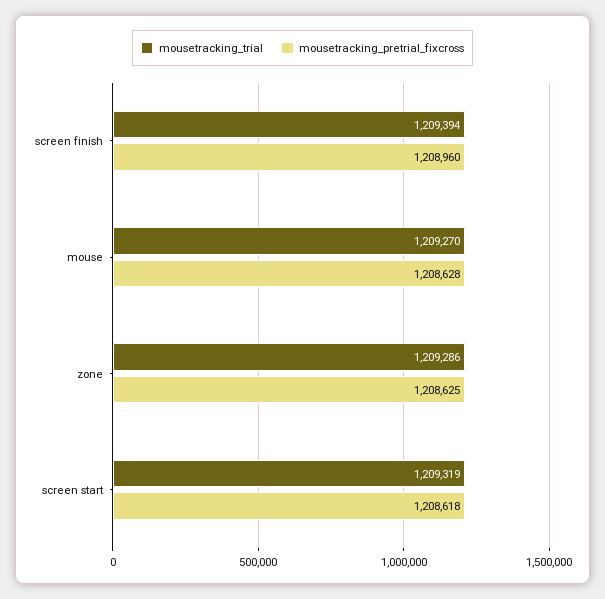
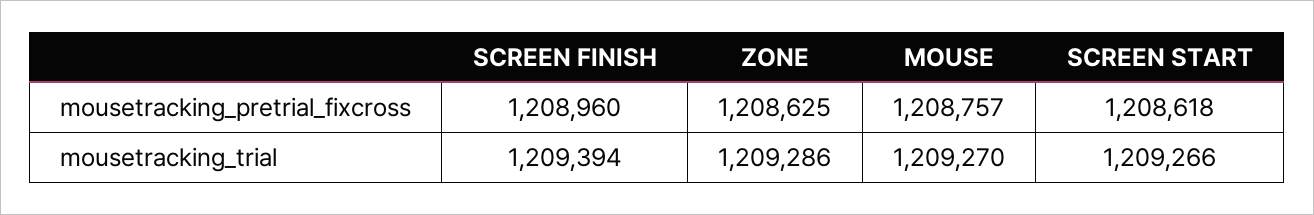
  {
    "mousetracking_trial": {
      "screen finish": 1209394,
      "mouse": 1209270,
      "zone": 1209286,
-     "screen start": 1209319
+     "screen start": 1209266
    },
    "mousetracking_pretrial_fixcross": {
      "screen finish": 1208960,
-     "mouse": 1208628,
+     "mouse": 1208757,
      "zone": 1208625,
      "screen start": 1208618
    }
  }

